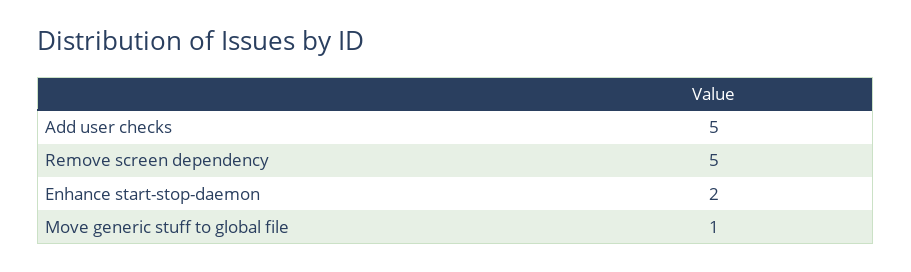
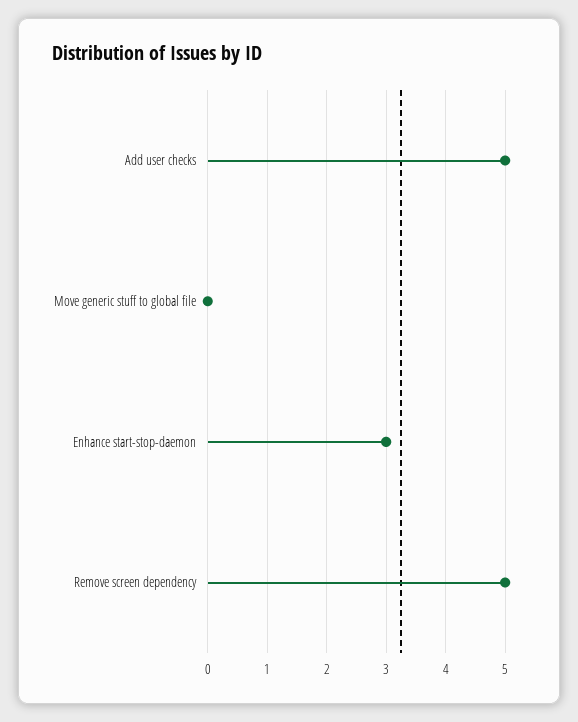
  {
    "Add user checks": 5,
    "Remove screen dependency": 5,
-   "Enhance start-stop-daemon": 2,
+   "Enhance start-stop-daemon": 3,
-   "Move generic stuff to global file": 1
+   "Move generic stuff to global file": 0
  }

